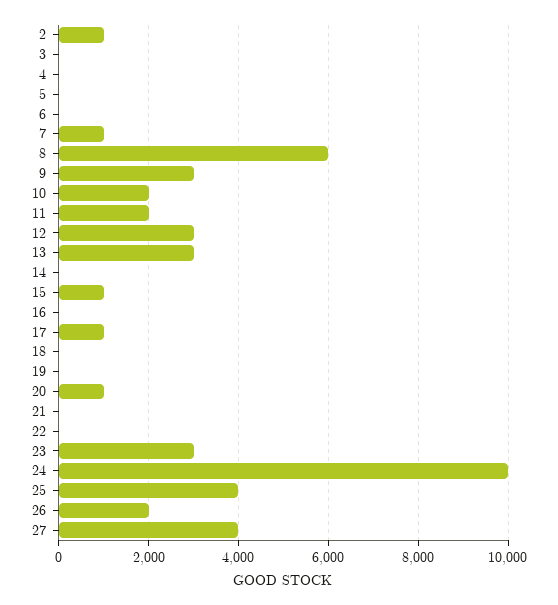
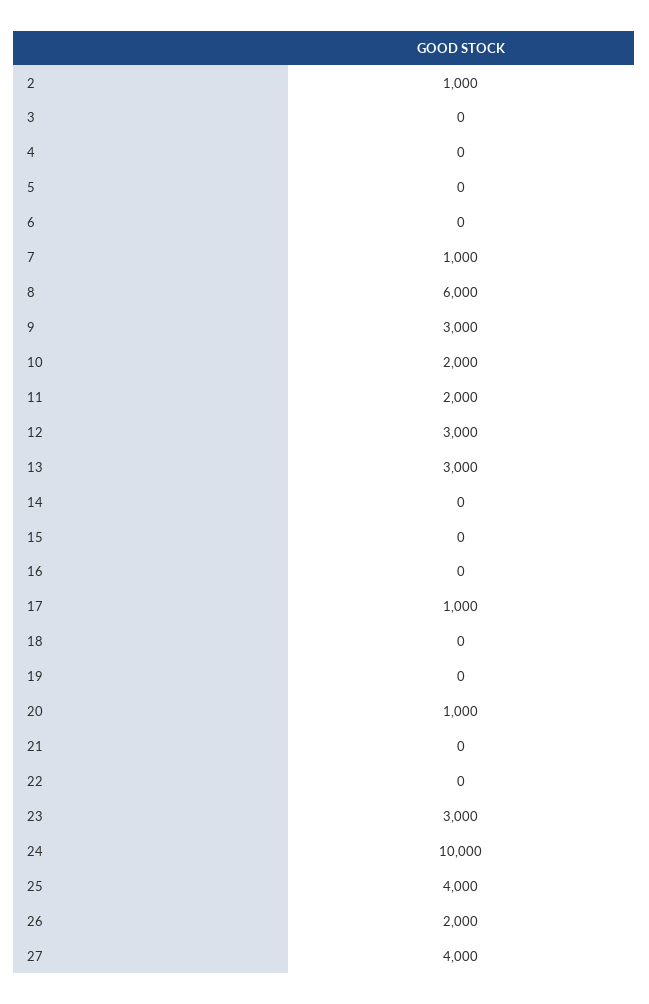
  {
    "2": 1000,
    "3": 0,
    "4": 0,
    "5": 0,
    "6": 0,
    "7": 1000,
    "8": 6000,
    "9": 3000,
    "10": 2000,
    "11": 2000,
    "12": 3000,
    "13": 3000,
    "14": 0,
-   "15": 1000,
+   "15": 0,
    "16": 0,
    "17": 1000,
    "18": 0,
    "19": 0,
    "20": 1000,
    "21": 0,
    "22": 0,
    "23": 3000,
    "24": 10000,
    "25": 4000,
    "26": 2000,
    "27": 4000
  }

